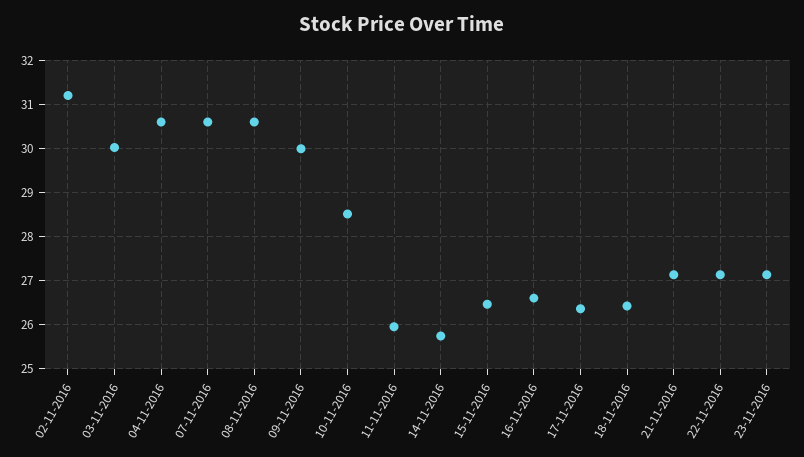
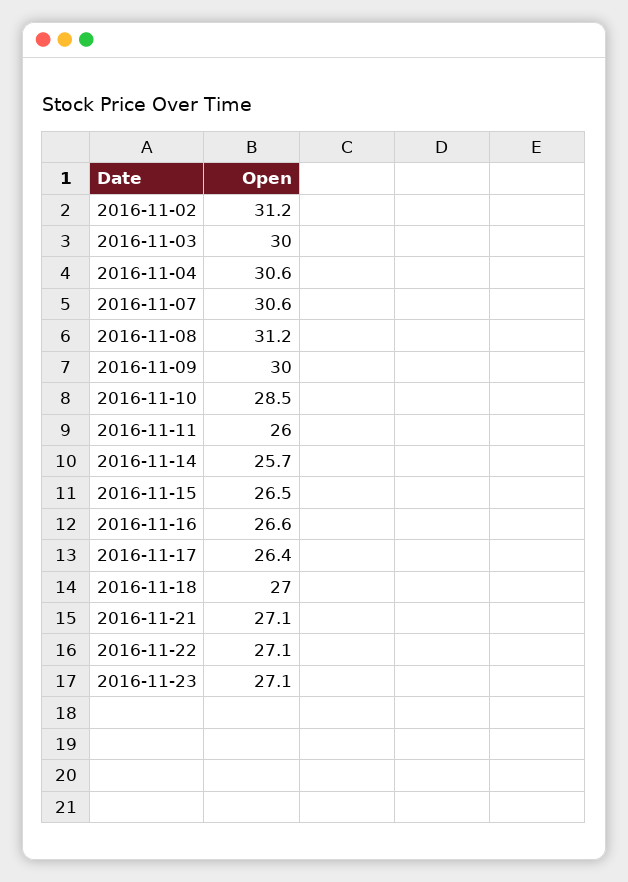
  {
    "02-11-2016": 31.2,
    "03-11-2016": 30,
    "04-11-2016": 30.6,
    "07-11-2016": 30.6,
-   "08-11-2016": 30.6,
+   "08-11-2016": 31.2,
    "09-11-2016": 30,
    "10-11-2016": 28.5,
    "11-11-2016": 26,
    "14-11-2016": 25.7,
    "15-11-2016": 26.5,
    "16-11-2016": 26.6,
    "17-11-2016": 26.4,
-   "18-11-2016": 26.4,
+   "18-11-2016": 27,
    "21-11-2016": 27.1,
    "22-11-2016": 27.1,
    "23-11-2016": 27.1
  }

